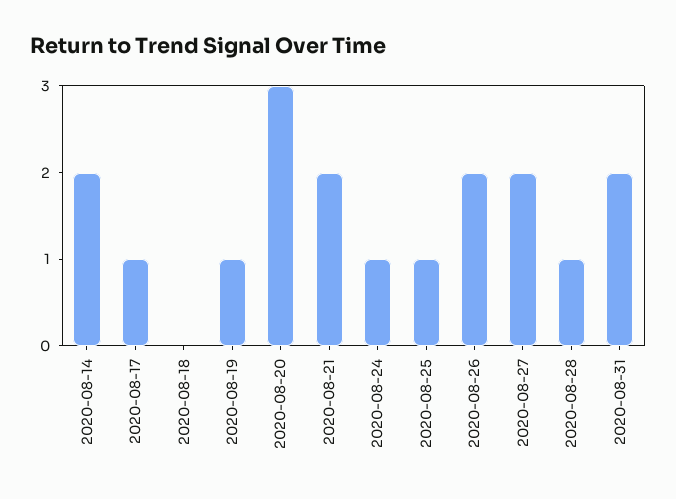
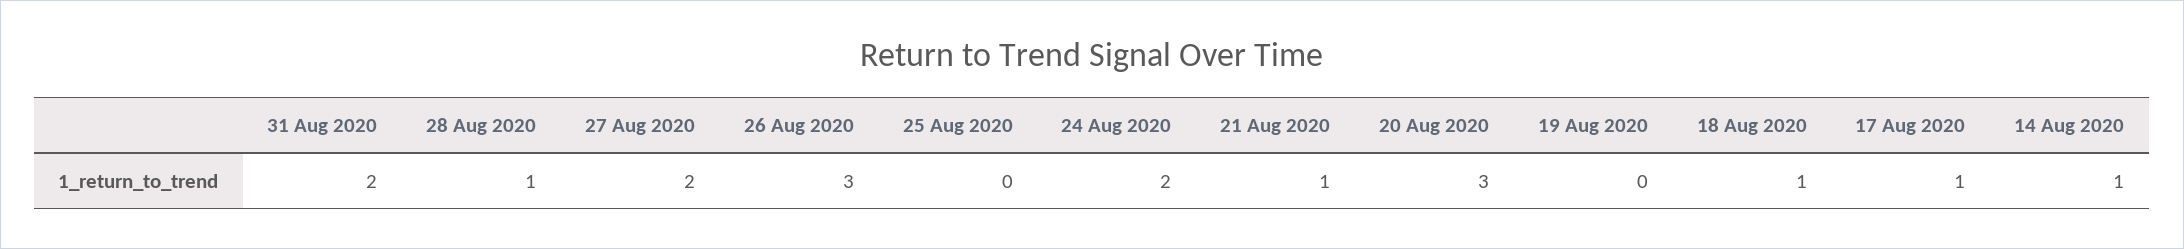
  {
-   "2020-08-14": 2,
+   "2020-08-14": 1,
    "2020-08-17": 1,
-   "2020-08-18": 0,
+   "2020-08-18": 1,
-   "2020-08-19": 1,
+   "2020-08-19": 0,
    "2020-08-20": 3,
-   "2020-08-21": 2,
+   "2020-08-21": 1,
-   "2020-08-24": 1,
+   "2020-08-24": 2,
-   "2020-08-25": 1,
+   "2020-08-25": 0,
-   "2020-08-26": 2,
+   "2020-08-26": 3,
    "2020-08-27": 2,
    "2020-08-28": 1,
    "2020-08-31": 2
  }

